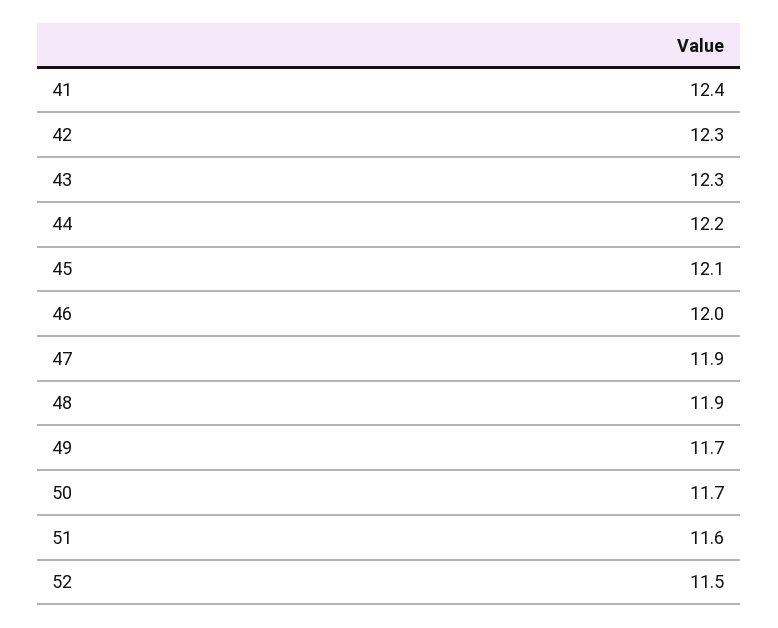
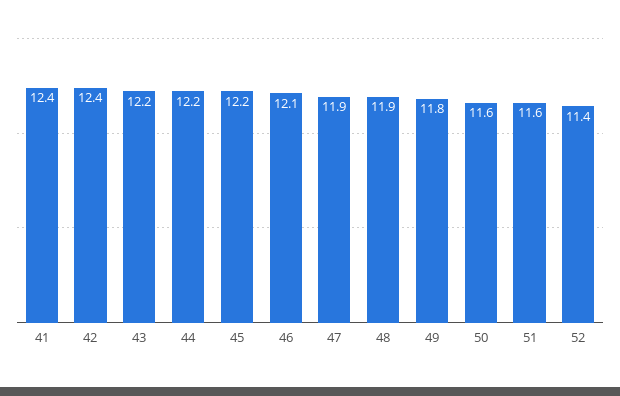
  {
    "41": 12.4,
-   "42": 12.3,
+   "42": 12.4,
-   "43": 12.3,
+   "43": 12.2,
    "44": 12.2,
-   "45": 12.1,
+   "45": 12.2,
-   "46": 12,
+   "46": 12.1,
    "47": 11.9,
    "48": 11.9,
-   "49": 11.7,
+   "49": 11.8,
-   "50": 11.7,
+   "50": 11.6,
    "51": 11.6,
-   "52": 11.5
+   "52": 11.4
  }

